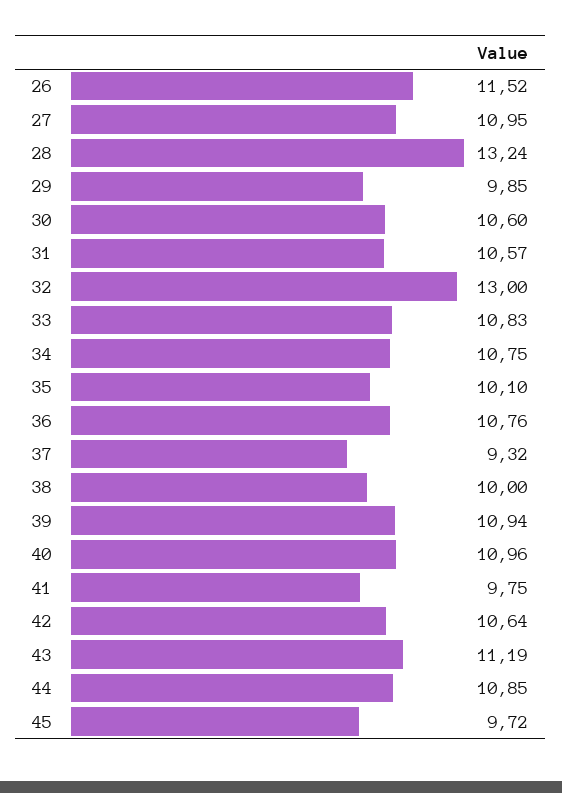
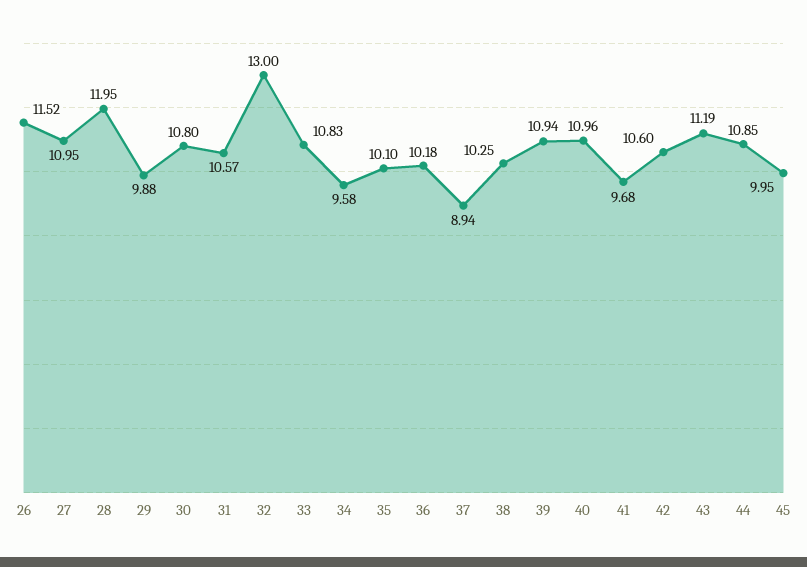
  {
    "26": 11.52,
    "27": 10.95,
-   "28": 13.24,
+   "28": 11.95,
-   "29": 9.85,
+   "29": 9.88,
-   "30": 10.6,
+   "30": 10.8,
    "31": 10.57,
    "32": 13,
    "33": 10.83,
-   "34": 10.75,
+   "34": 9.58,
    "35": 10.1,
-   "36": 10.76,
+   "36": 10.18,
-   "37": 9.32,
+   "37": 8.94,
-   "38": 10,
+   "38": 10.25,
    "39": 10.94,
    "40": 10.96,
-   "41": 9.75,
+   "41": 9.68,
-   "42": 10.64,
+   "42": 10.6,
    "43": 11.19,
    "44": 10.85,
-   "45": 9.72
+   "45": 9.95
  }

